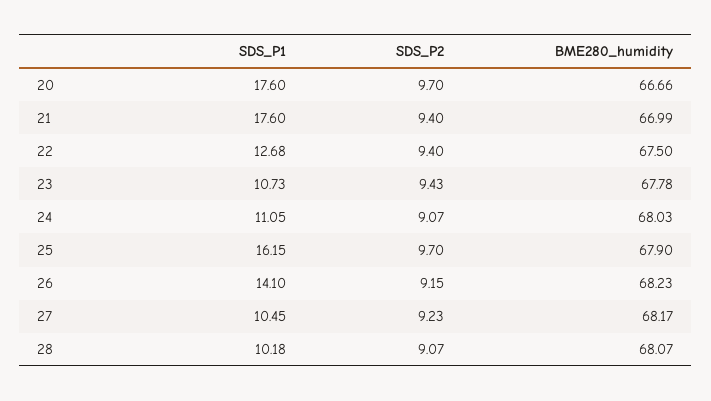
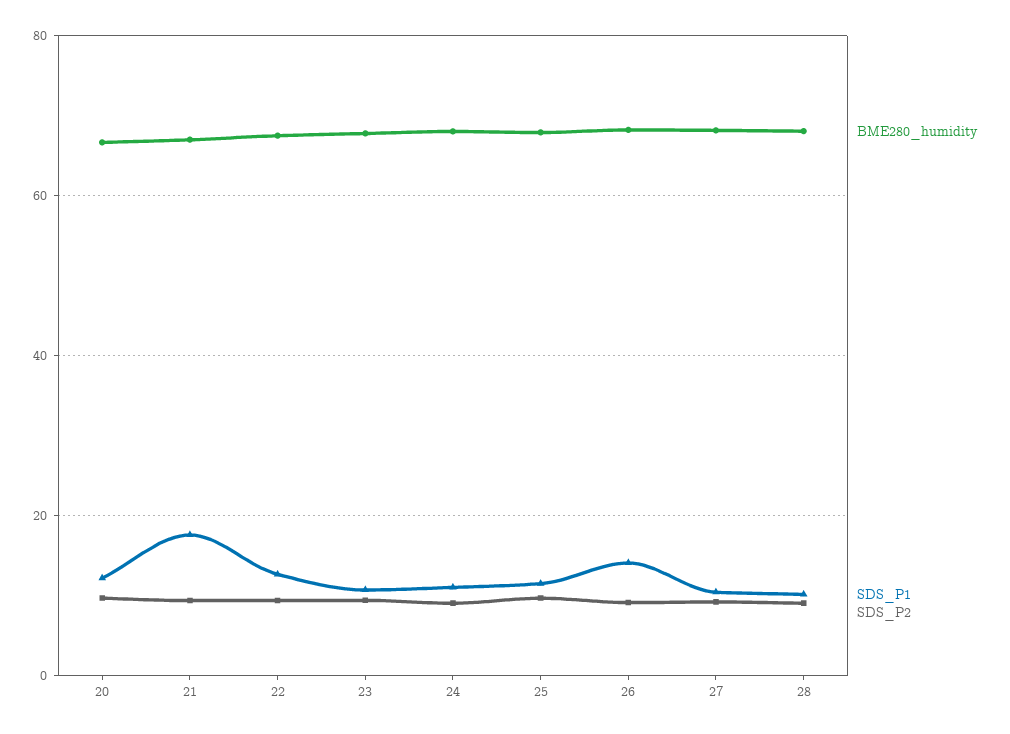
  {
    "SDS_P1": {
-     "20": 17.6,
+     "20": 12,
      "21": 17.6,
      "22": 12.68,
      "23": 10.73,
      "24": 11.05,
-     "25": 16.15,
+     "25": 12,
      "26": 14.1,
      "27": 10.45,
      "28": 10.18
    },
    "SDS_P2": {
      "20": 9.7,
      "21": 9.4,
      "22": 9.4,
      "23": 9.43,
      "24": 9.07,
      "25": 9.7,
      "26": 9.15,
      "27": 9.23,
      "28": 9.07
    },
    "BME280_humidity": {
      "20": 66.66,
      "21": 66.99,
      "22": 67.5,
      "23": 67.78,
      "24": 68.03,
      "25": 67.9,
      "26": 68.23,
      "27": 68.17,
      "28": 68.07
    }
  }

